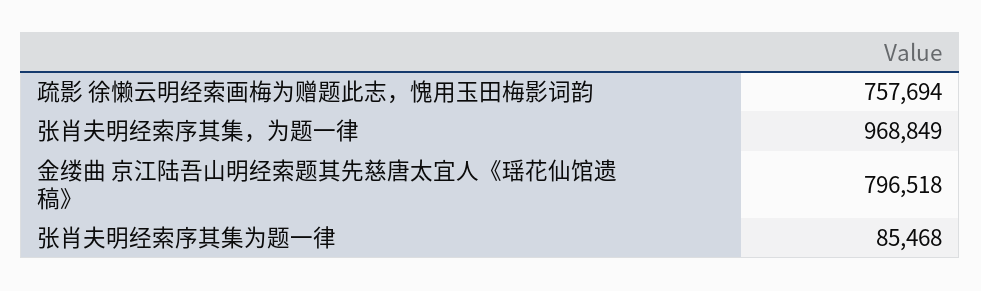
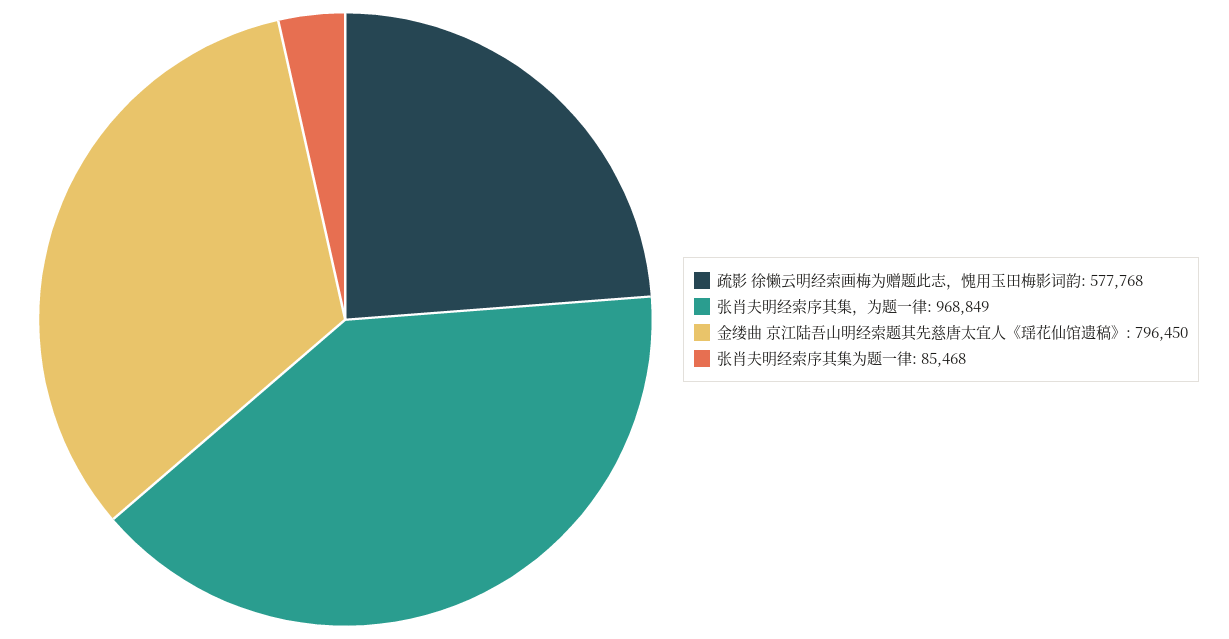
  {
-   "疏影 徐懒云明经索画梅为赠题此志，愧用玉田梅影词韵": 757694,
+   "疏影 徐懒云明经索画梅为赠题此志，愧用玉田梅影词韵": 577768,
    "张肖夫明经索序其集，为题一律": 968849,
-   "金缕曲 京江陆吾山明经索题其先慈唐太宜人《瑶花仙馆遗稿》": 796518,
+   "金缕曲 京江陆吾山明经索题其先慈唐太宜人《瑶花仙馆遗稿》": 796450,
    "张肖夫明经索序其集为题一律": 85468
  }

